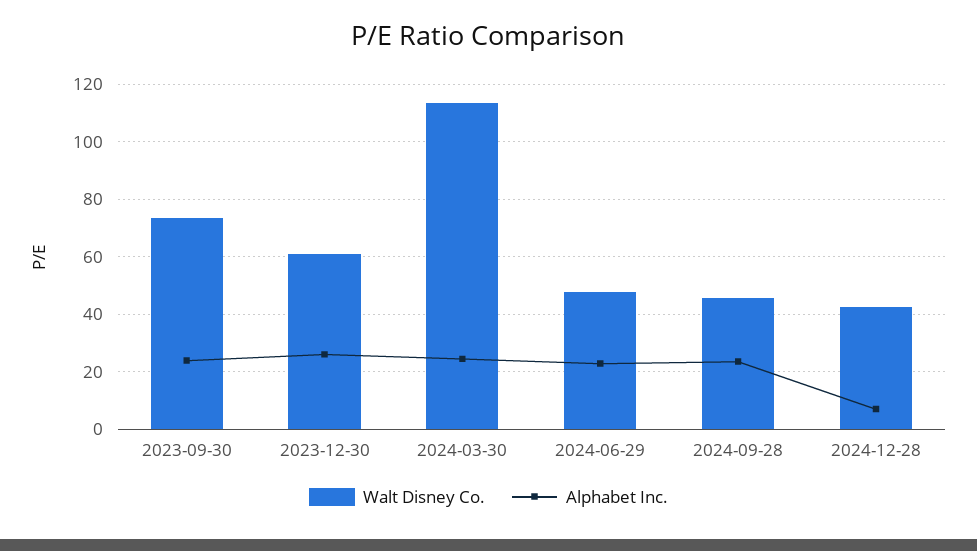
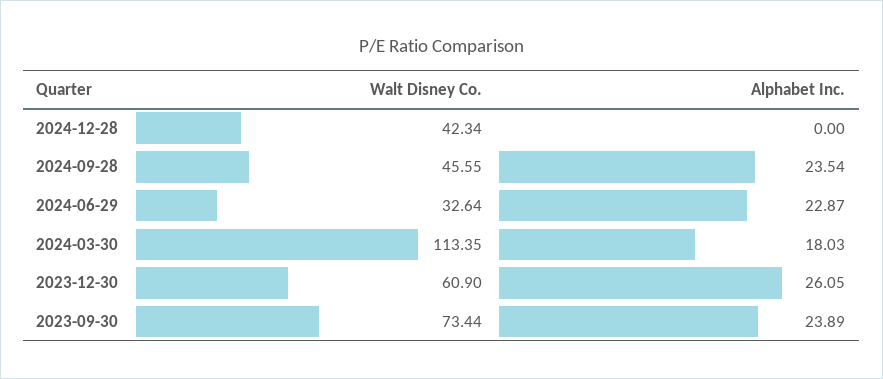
  {
    "Walt Disney Co.": {
      "2023-09-30": 73.44,
      "2023-12-30": 60.9,
      "2024-03-30": 113.35,
-     "2024-06-29": 47.5,
+     "2024-06-29": 32.64,
      "2024-09-28": 45.55,
      "2024-12-28": 42.34
    },
    "Alphabet Inc.": {
      "2023-09-30": 23.89,
      "2023-12-30": 26.05,
-     "2024-03-30": 25,
+     "2024-03-30": 18.03,
      "2024-06-29": 22.87,
      "2024-09-28": 23.54,
-     "2024-12-28": 7.5
+     "2024-12-28": 0
    }
  }

